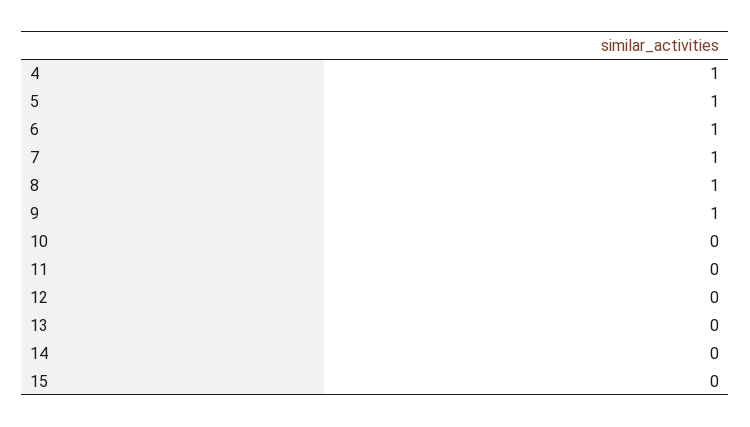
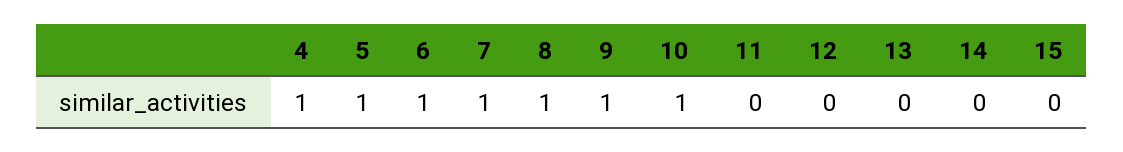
  {
    "4": 1,
    "5": 1,
    "6": 1,
    "7": 1,
    "8": 1,
    "9": 1,
-   "10": 0,
+   "10": 1,
    "11": 0,
    "12": 0,
    "13": 0,
    "14": 0,
    "15": 0
  }

